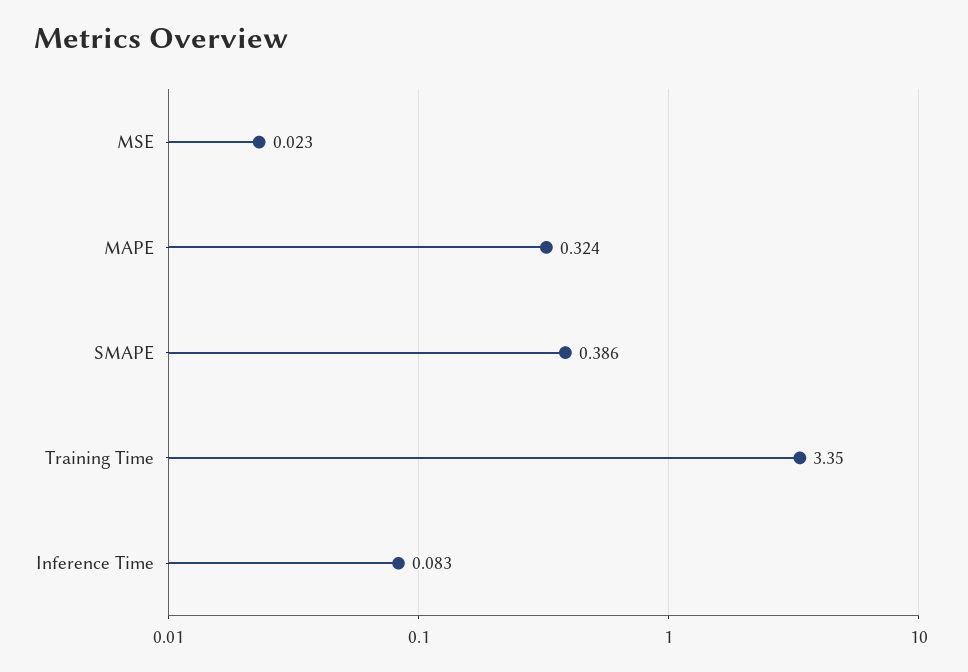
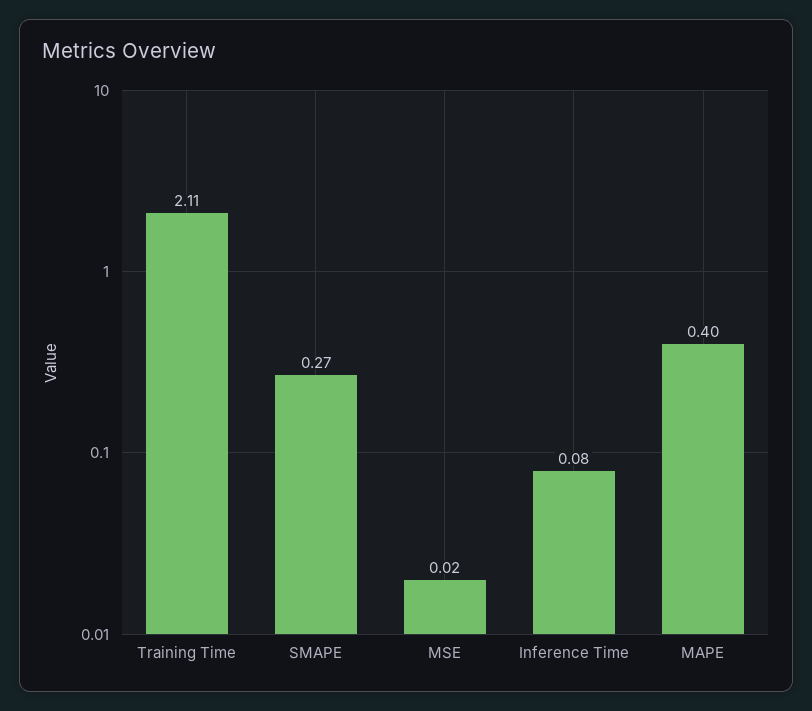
  {
    "MSE": 0.023,
-   "MAPE": 0.324,
+   "MAPE": 0.4,
-   "SMAPE": 0.386,
+   "SMAPE": 0.27,
-   "Training Time": 3.35,
+   "Training Time": 2.11,
    "Inference Time": 0.083
  }

